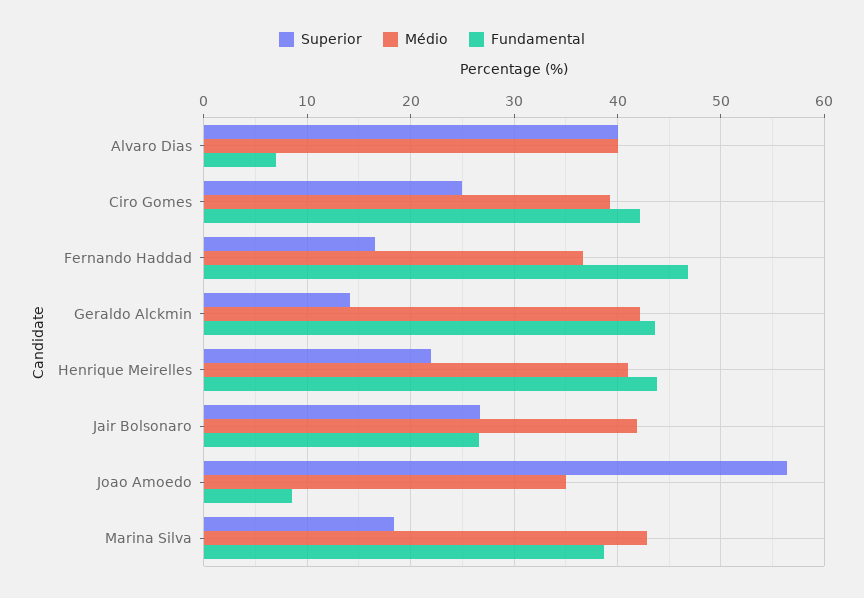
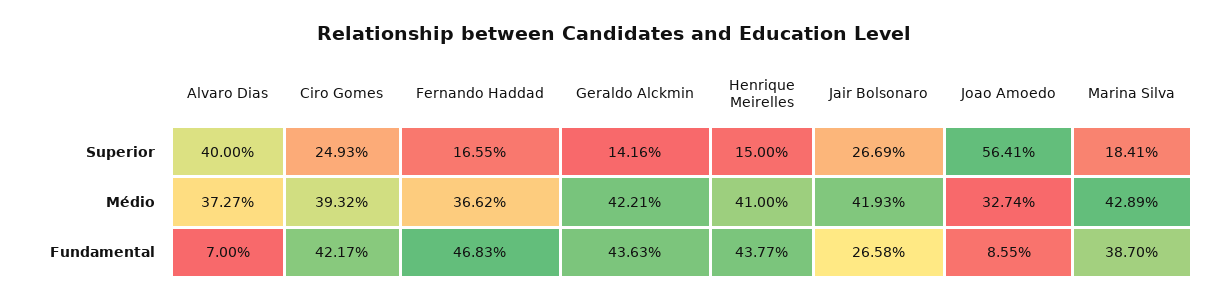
  {
    "Superior": {
      "Alvaro Dias": 40,
      "Ciro Gomes": 24.93,
      "Fernando Haddad": 16.55,
      "Geraldo Alckmin": 14.16,
-     "Henrique Meirelles": 22,
+     "Henrique Meirelles": 15,
      "Jair Bolsonaro": 26.69,
      "Joao Amoedo": 56.41,
      "Marina Silva": 18.41
    },
    "Médio": {
-     "Alvaro Dias": 40,
+     "Alvaro Dias": 37.27,
      "Ciro Gomes": 39.32,
      "Fernando Haddad": 36.62,
      "Geraldo Alckmin": 42.21,
      "Henrique Meirelles": 41,
      "Jair Bolsonaro": 41.93,
-     "Joao Amoedo": 35,
+     "Joao Amoedo": 32.74,
      "Marina Silva": 42.89
    },
    "Fundamental": {
      "Alvaro Dias": 7,
      "Ciro Gomes": 42.17,
      "Fernando Haddad": 46.83,
      "Geraldo Alckmin": 43.63,
      "Henrique Meirelles": 43.77,
      "Jair Bolsonaro": 26.58,
      "Joao Amoedo": 8.55,
      "Marina Silva": 38.7
    }
  }

